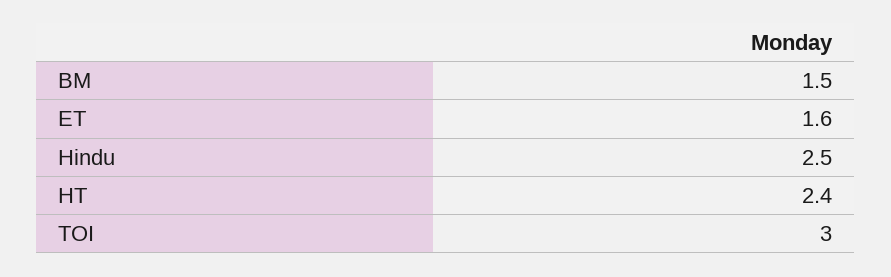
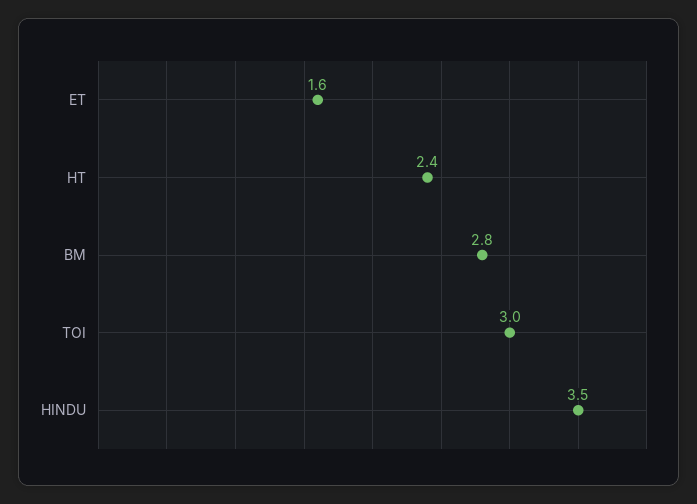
  {
-   "BM": 1.5,
+   "BM": 2.8,
    "ET": 1.6,
-   "Hindu": 2.5,
+   "Hindu": 3.5,
    "HT": 2.4,
    "TOI": 3
  }

